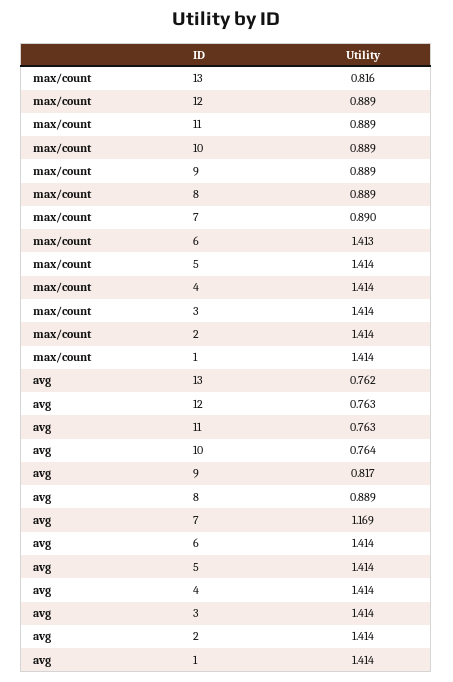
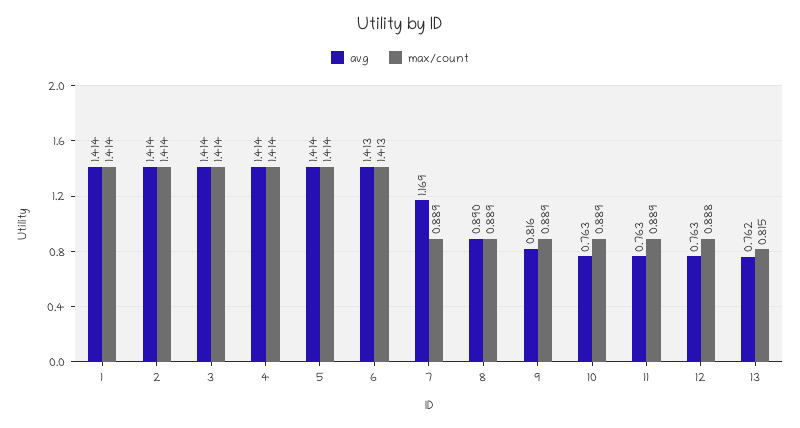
  {
    "max/count": {
-     "13": 0.816,
+     "13": 0.815,
-     "12": 0.889,
+     "12": 0.888,
      "11": 0.889,
      "10": 0.889,
      "9": 0.889,
      "8": 0.889,
-     "7": 0.89,
+     "7": 0.889,
      "6": 1.413,
      "5": 1.414,
      "4": 1.414,
      "3": 1.414,
      "2": 1.414,
      "1": 1.414
    },
    "avg": {
      "13": 0.762,
      "12": 0.763,
      "11": 0.763,
-     "10": 0.764,
+     "10": 0.763,
-     "9": 0.817,
+     "9": 0.816,
-     "8": 0.889,
+     "8": 0.89,
      "7": 1.169,
-     "6": 1.414,
+     "6": 1.413,
      "5": 1.414,
      "4": 1.414,
      "3": 1.414,
      "2": 1.414,
      "1": 1.414
    }
  }

